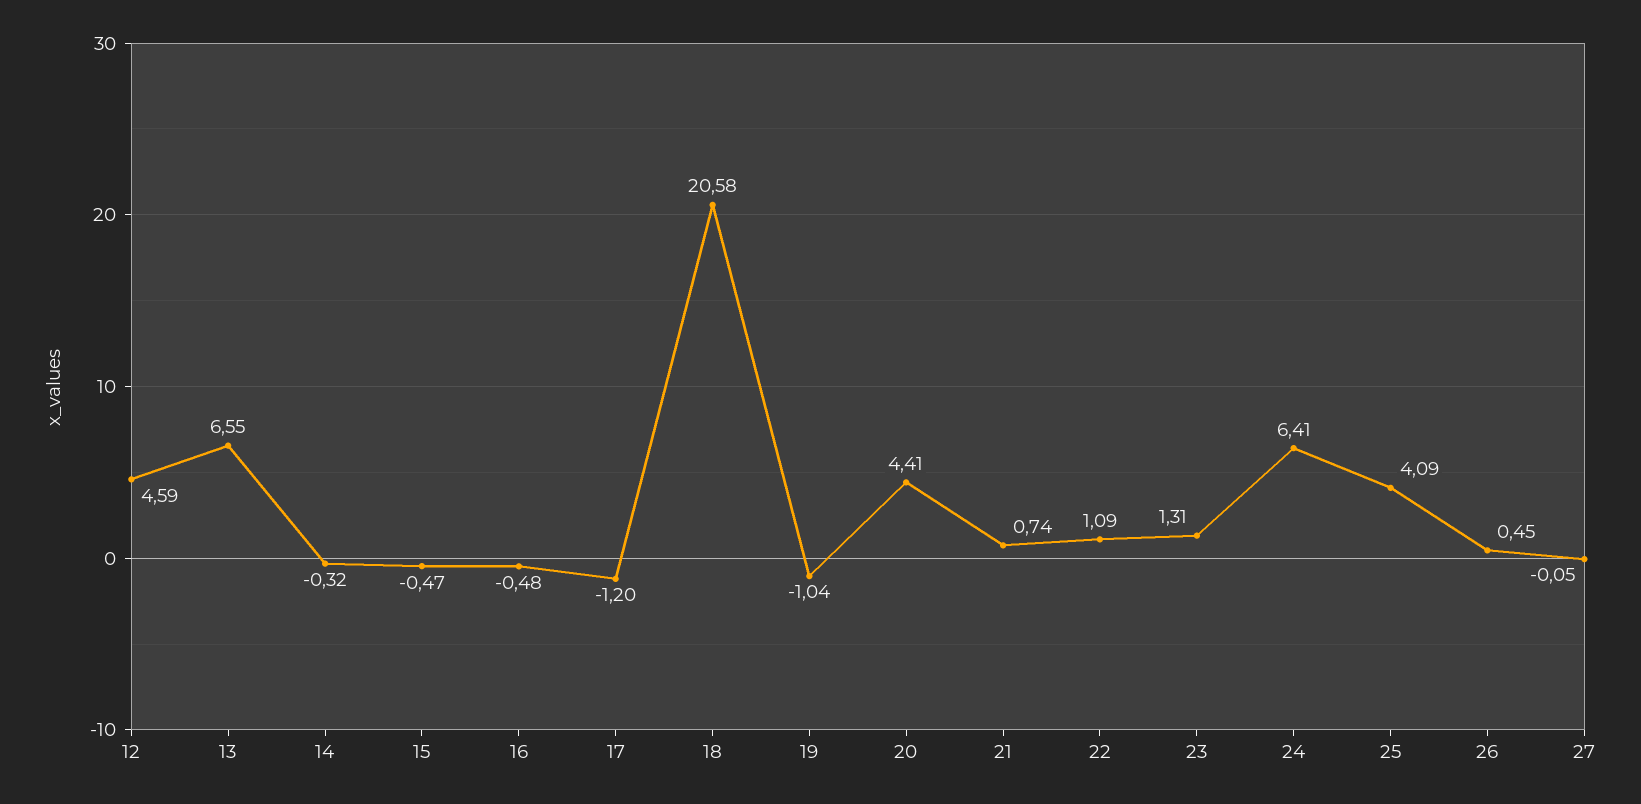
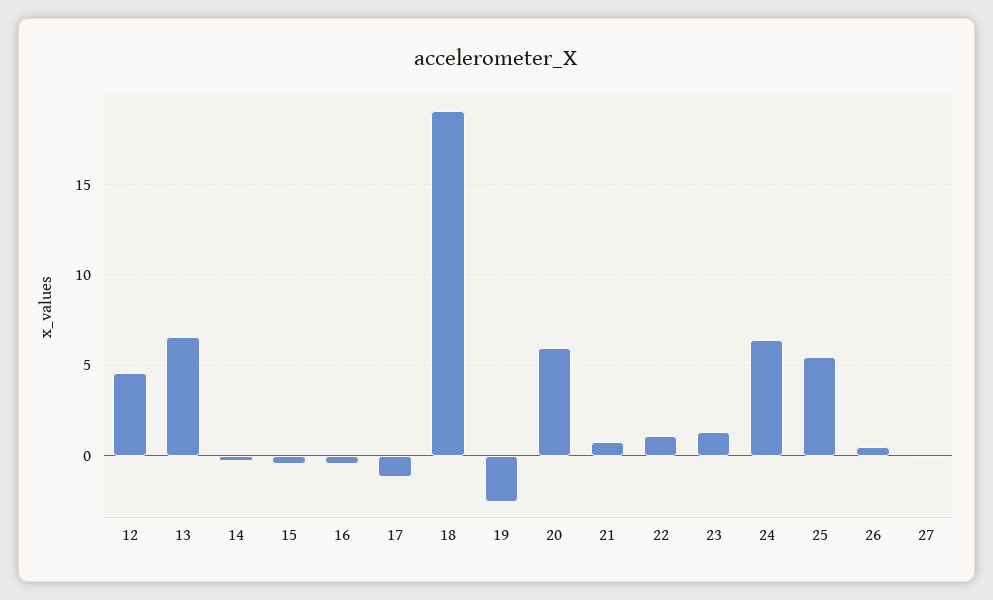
  {
    "12": 4.59,
    "13": 6.55,
    "14": -0.32,
    "15": -0.47,
    "16": -0.48,
    "17": -1.2,
-   "18": 20.58,
+   "18": 19,
-   "19": -1.04,
+   "19": -2.5,
-   "20": 4.41,
+   "20": 6,
    "21": 0.74,
    "22": 1.09,
    "23": 1.31,
    "24": 6.41,
-   "25": 4.09,
+   "25": 5.5,
    "26": 0.45,
    "27": -0.05
  }

